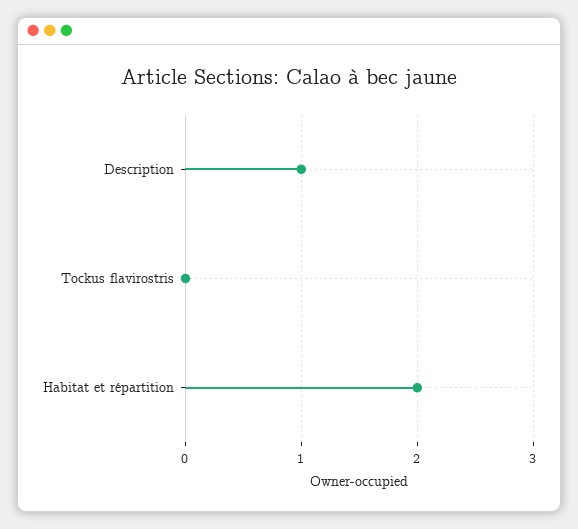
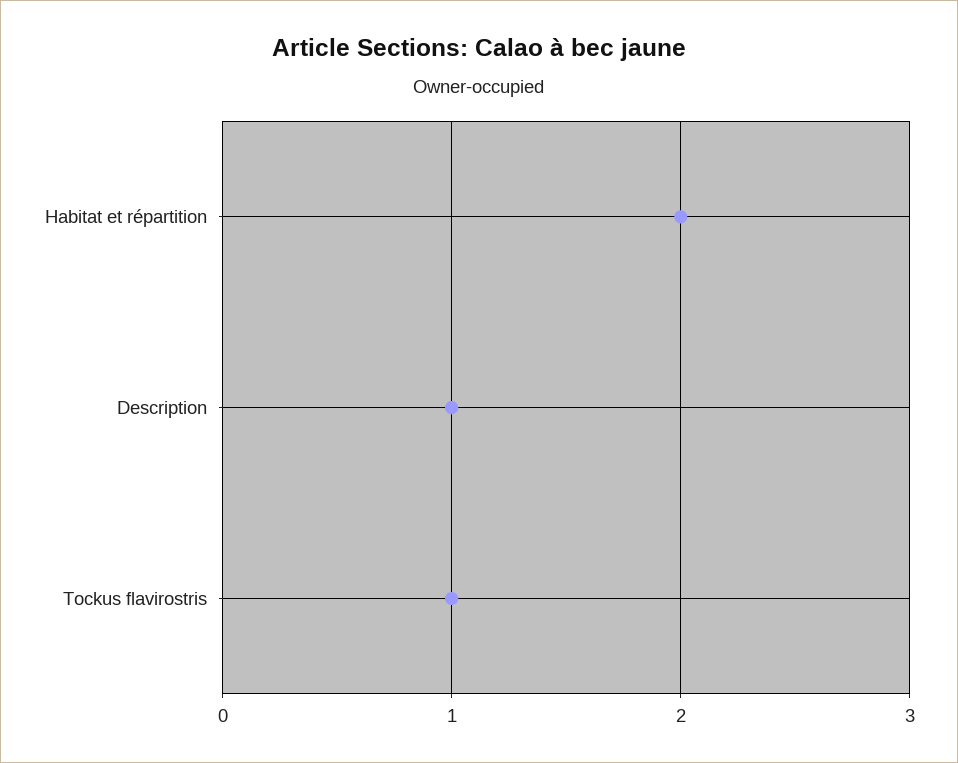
  {
    "Description": 1,
-   "Tockus flavirostris": 0,
+   "Tockus flavirostris": 1,
    "Habitat et répartition": 2
  }

